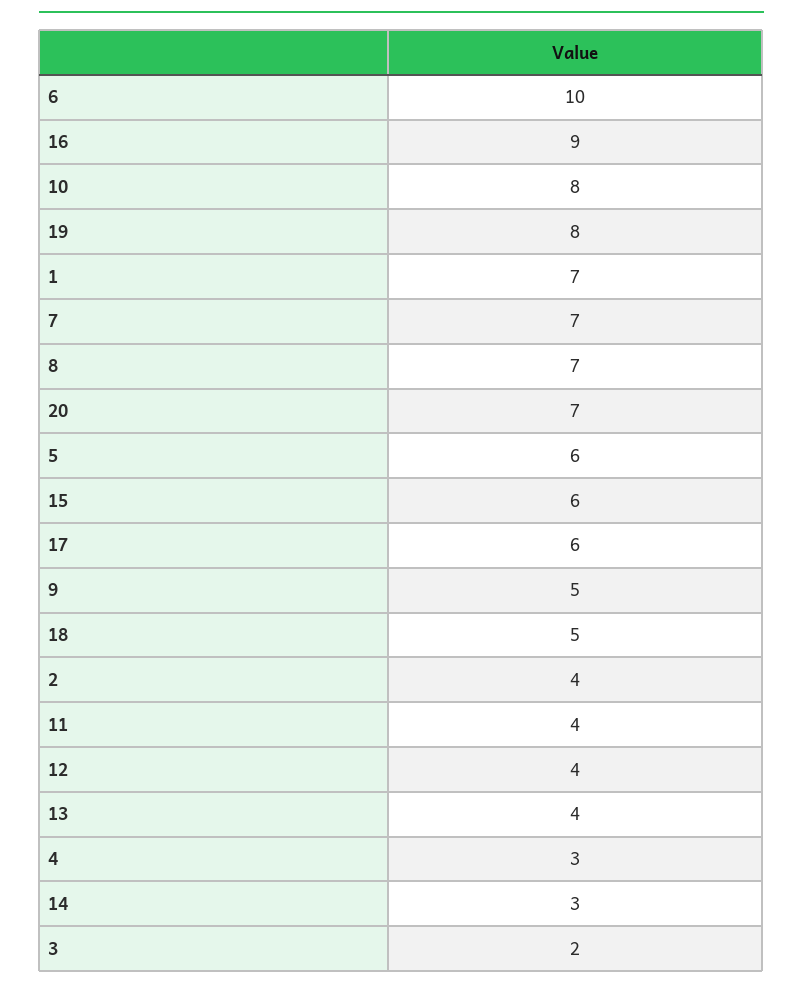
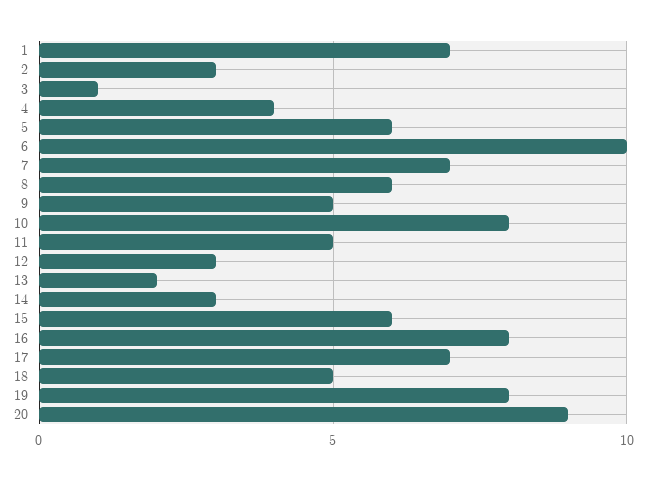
  {
    "6": 10,
-   "16": 9,
+   "16": 8,
    "10": 8,
    "19": 8,
    "1": 7,
    "7": 7,
-   "8": 7,
+   "8": 6,
-   "20": 7,
+   "20": 9,
    "5": 6,
    "15": 6,
-   "17": 6,
+   "17": 7,
    "9": 5,
    "18": 5,
-   "2": 4,
+   "2": 3,
-   "11": 4,
+   "11": 5,
-   "12": 4,
+   "12": 3,
-   "13": 4,
+   "13": 2,
-   "4": 3,
+   "4": 4,
    "14": 3,
-   "3": 2
+   "3": 1
  }

